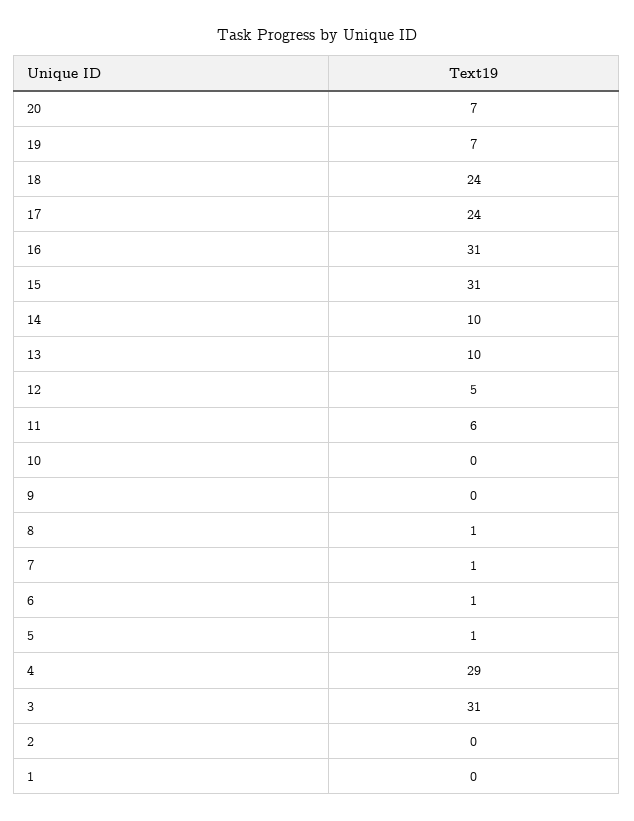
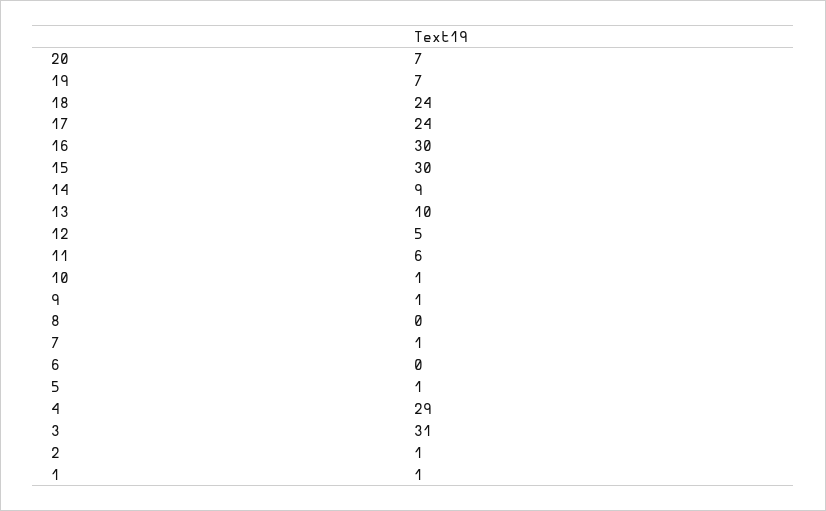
  {
    "20": 7,
    "19": 7,
    "18": 24,
    "17": 24,
-   "16": 31,
+   "16": 30,
-   "15": 31,
+   "15": 30,
-   "14": 10,
+   "14": 9,
    "13": 10,
    "12": 5,
    "11": 6,
-   "10": 0,
+   "10": 1,
-   "9": 0,
+   "9": 1,
-   "8": 1,
+   "8": 0,
    "7": 1,
-   "6": 1,
+   "6": 0,
    "5": 1,
    "4": 29,
    "3": 31,
-   "2": 0,
+   "2": 1,
-   "1": 0
+   "1": 1
  }

